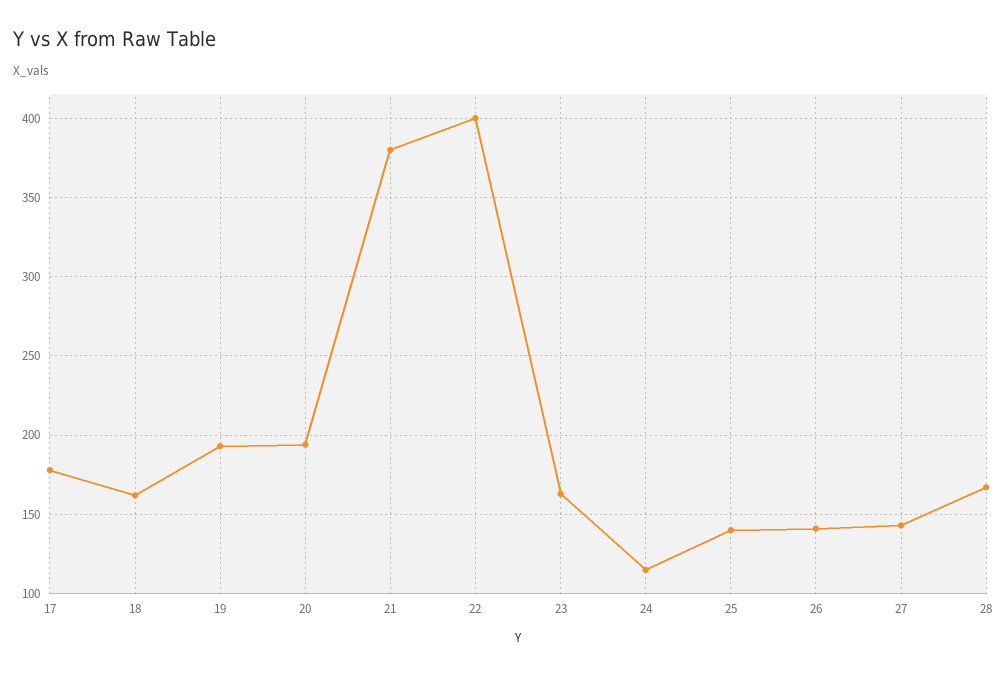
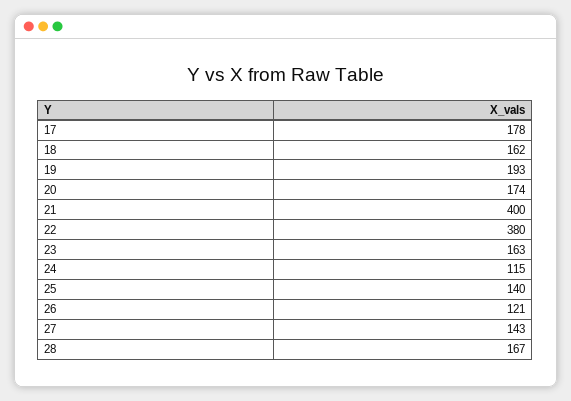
  {
    "17": 178,
    "18": 162,
    "19": 193,
-   "20": 195,
+   "20": 174,
-   "21": 380,
+   "21": 400,
-   "22": 400,
+   "22": 380,
    "23": 163,
    "24": 115,
    "25": 140,
-   "26": 140,
+   "26": 121,
    "27": 143,
    "28": 167
  }

